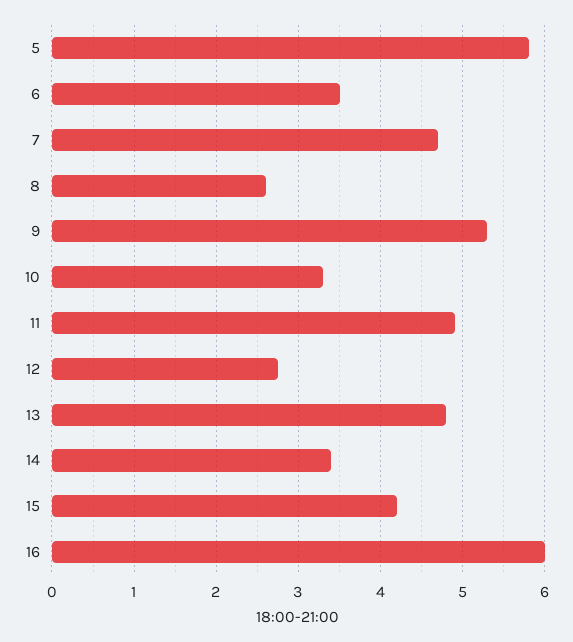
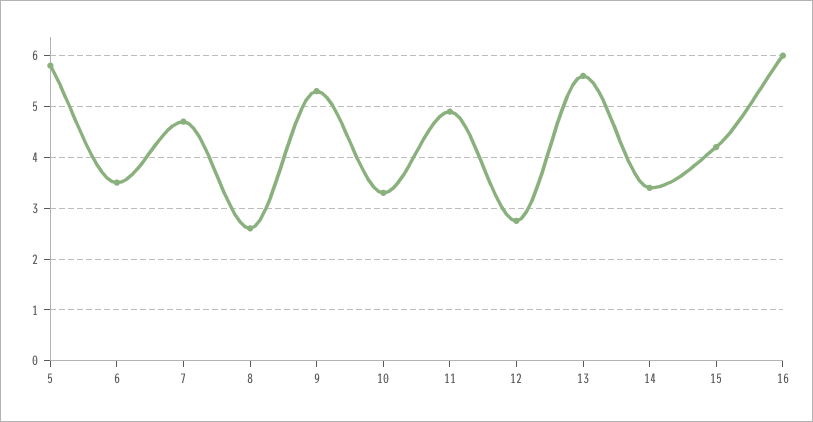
  {
    "5": 5.8,
    "6": 3.5,
    "7": 4.7,
    "8": 2.6,
    "9": 5.3,
    "10": 3.3,
    "11": 4.9,
    "12": 2.8,
-   "13": 4.8,
+   "13": 5.6,
    "14": 3.4,
    "15": 4.2,
    "16": 6
  }

